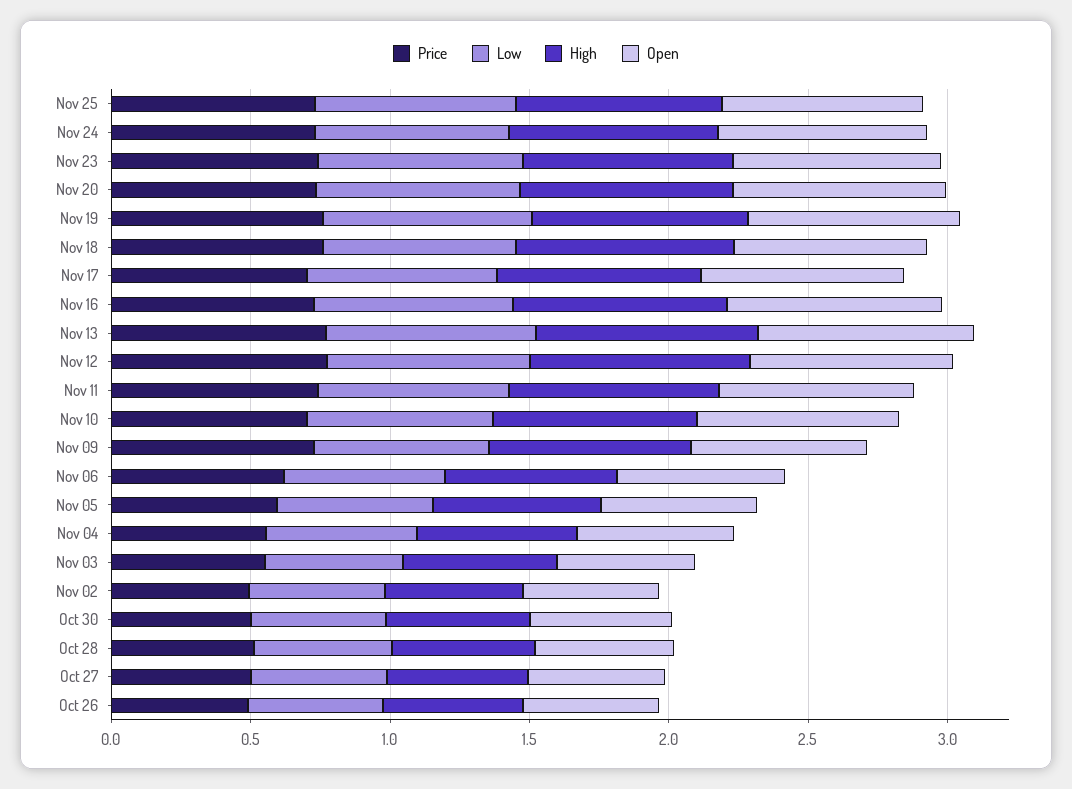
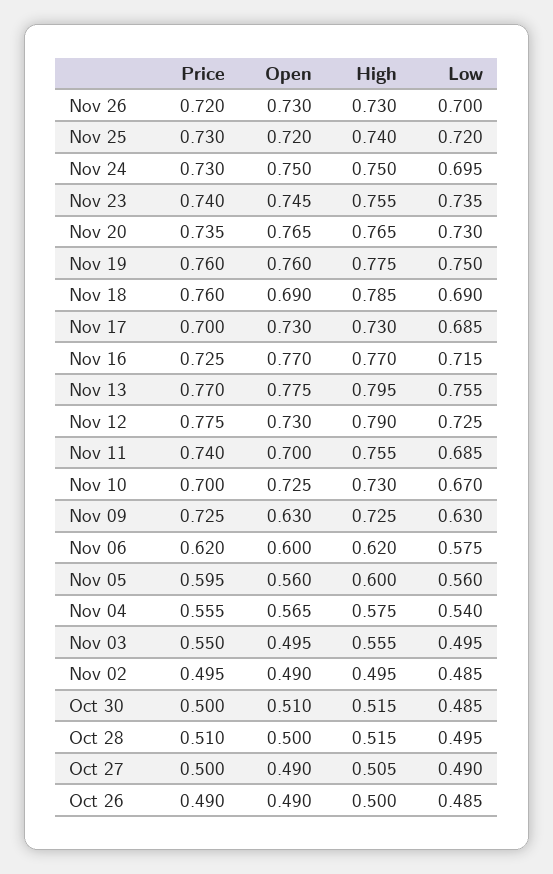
  {
    "Price": {
      "Nov 25": 0.73,
      "Nov 24": 0.73,
      "Nov 23": 0.74,
      "Nov 20": 0.735,
      "Nov 19": 0.76,
      "Nov 18": 0.76,
      "Nov 17": 0.7,
      "Nov 16": 0.725,
      "Nov 13": 0.77,
      "Nov 12": 0.775,
      "Nov 11": 0.74,
      "Nov 10": 0.7,
      "Nov 09": 0.725,
      "Nov 06": 0.62,
      "Nov 05": 0.595,
      "Nov 04": 0.555,
      "Nov 03": 0.55,
      "Nov 02": 0.495,
      "Oct 30": 0.5,
      "Oct 28": 0.51,
      "Oct 27": 0.5,
-     "Oct 26": 0.49
+     "Oct 26": 0.49,
+     "Nov 26": 0.72
    },
    "Low": {
      "Nov 25": 0.72,
      "Nov 24": 0.695,
      "Nov 23": 0.735,
      "Nov 20": 0.73,
      "Nov 19": 0.75,
      "Nov 18": 0.69,
      "Nov 17": 0.685,
      "Nov 16": 0.715,
      "Nov 13": 0.755,
      "Nov 12": 0.725,
      "Nov 11": 0.685,
      "Nov 10": 0.67,
      "Nov 09": 0.63,
      "Nov 06": 0.575,
      "Nov 05": 0.56,
      "Nov 04": 0.54,
      "Nov 03": 0.495,
      "Nov 02": 0.485,
      "Oct 30": 0.485,
      "Oct 28": 0.495,
      "Oct 27": 0.49,
-     "Oct 26": 0.485
+     "Oct 26": 0.485,
+     "Nov 26": 0.7
    },
    "High": {
      "Nov 25": 0.74,
      "Nov 24": 0.75,
      "Nov 23": 0.755,
      "Nov 20": 0.765,
      "Nov 19": 0.775,
      "Nov 18": 0.785,
      "Nov 17": 0.73,
      "Nov 16": 0.77,
      "Nov 13": 0.795,
      "Nov 12": 0.79,
      "Nov 11": 0.755,
      "Nov 10": 0.73,
      "Nov 09": 0.725,
      "Nov 06": 0.62,
      "Nov 05": 0.6,
      "Nov 04": 0.575,
      "Nov 03": 0.555,
      "Nov 02": 0.495,
      "Oct 30": 0.515,
      "Oct 28": 0.515,
      "Oct 27": 0.505,
-     "Oct 26": 0.5
+     "Oct 26": 0.5,
+     "Nov 26": 0.73
    },
    "Open": {
      "Nov 25": 0.72,
      "Nov 24": 0.75,
      "Nov 23": 0.745,
      "Nov 20": 0.765,
      "Nov 19": 0.76,
      "Nov 18": 0.69,
      "Nov 17": 0.73,
      "Nov 16": 0.77,
      "Nov 13": 0.775,
      "Nov 12": 0.73,
      "Nov 11": 0.7,
      "Nov 10": 0.725,
      "Nov 09": 0.63,
      "Nov 06": 0.6,
      "Nov 05": 0.56,
      "Nov 04": 0.565,
      "Nov 03": 0.495,
      "Nov 02": 0.49,
      "Oct 30": 0.51,
      "Oct 28": 0.5,
      "Oct 27": 0.49,
-     "Oct 26": 0.49
+     "Oct 26": 0.49,
+     "Nov 26": 0.73
    }
  }

